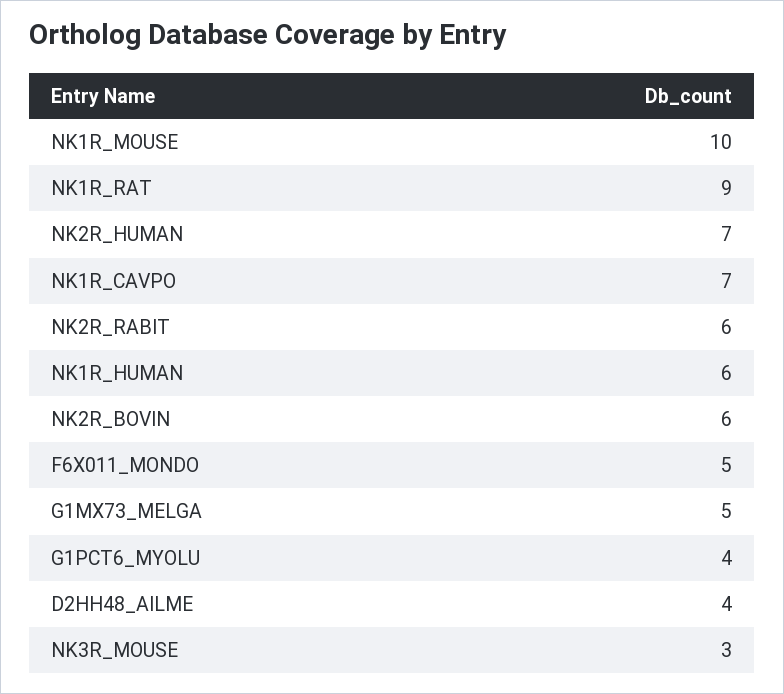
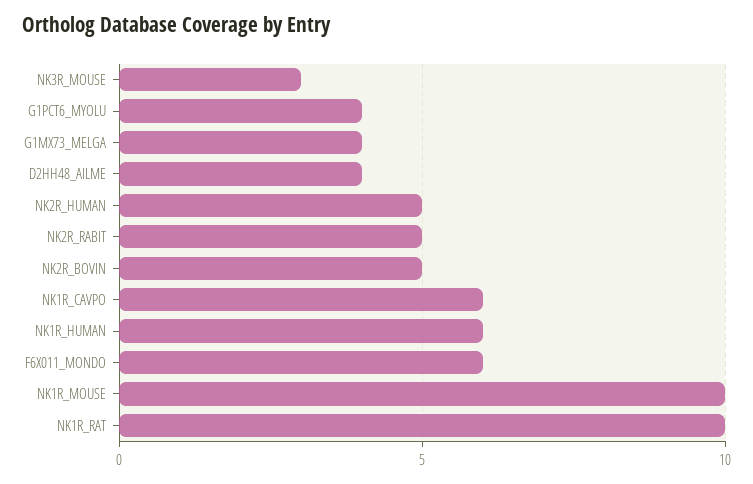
  {
    "NK1R_MOUSE": 10,
-   "NK1R_RAT": 9,
+   "NK1R_RAT": 10,
-   "NK2R_HUMAN": 7,
+   "NK2R_HUMAN": 5,
-   "NK1R_CAVPO": 7,
+   "NK1R_CAVPO": 6,
-   "NK2R_RABIT": 6,
+   "NK2R_RABIT": 5,
    "NK1R_HUMAN": 6,
-   "NK2R_BOVIN": 6,
+   "NK2R_BOVIN": 5,
-   "F6X011_MONDO": 5,
+   "F6X011_MONDO": 6,
-   "G1MX73_MELGA": 5,
+   "G1MX73_MELGA": 4,
    "G1PCT6_MYOLU": 4,
    "D2HH48_AILME": 4,
    "NK3R_MOUSE": 3
  }

